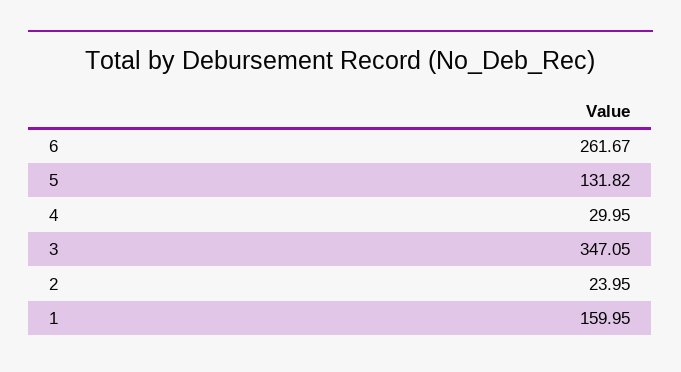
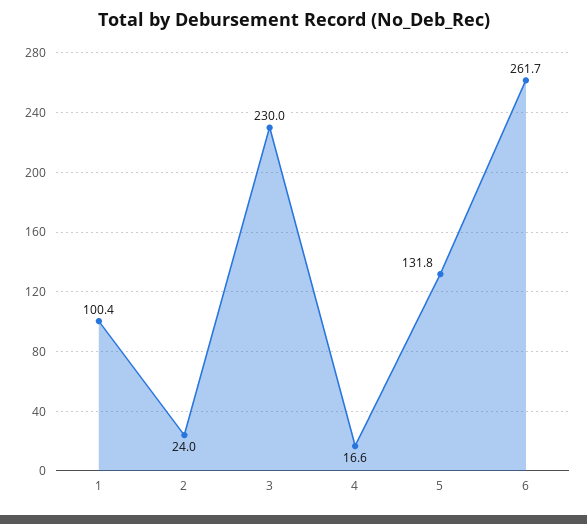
  {
    "6": 261.67,
    "5": 131.82,
-   "4": 29.95,
+   "4": 16.6,
-   "3": 347.05,
+   "3": 230,
    "2": 23.95,
-   "1": 159.95
+   "1": 100.4
  }

